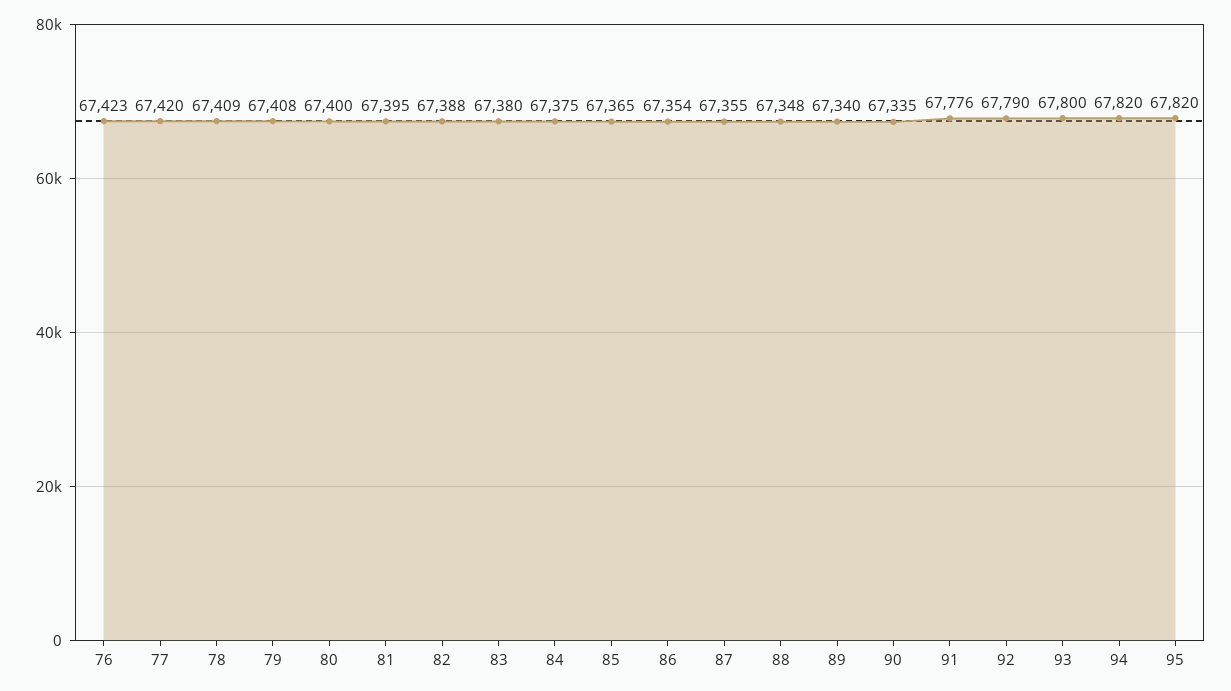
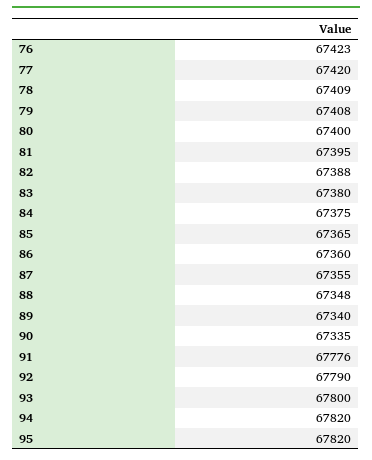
  {
    "76": 67423,
    "77": 67420,
    "78": 67409,
    "79": 67408,
    "80": 67400,
    "81": 67395,
    "82": 67388,
    "83": 67380,
    "84": 67375,
    "85": 67365,
-   "86": 67354,
+   "86": 67360,
    "87": 67355,
    "88": 67348,
    "89": 67340,
    "90": 67335,
    "91": 67776,
    "92": 67790,
    "93": 67800,
    "94": 67820,
    "95": 67820
  }

